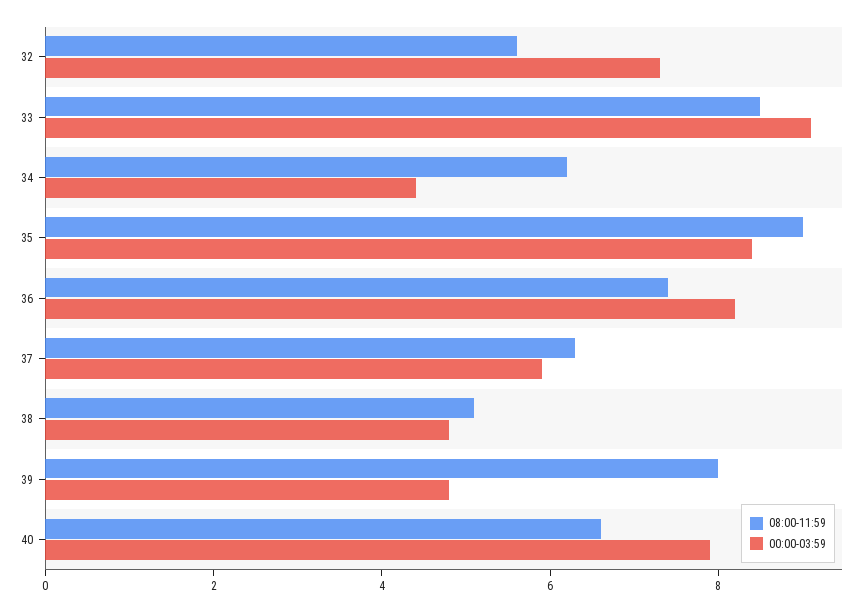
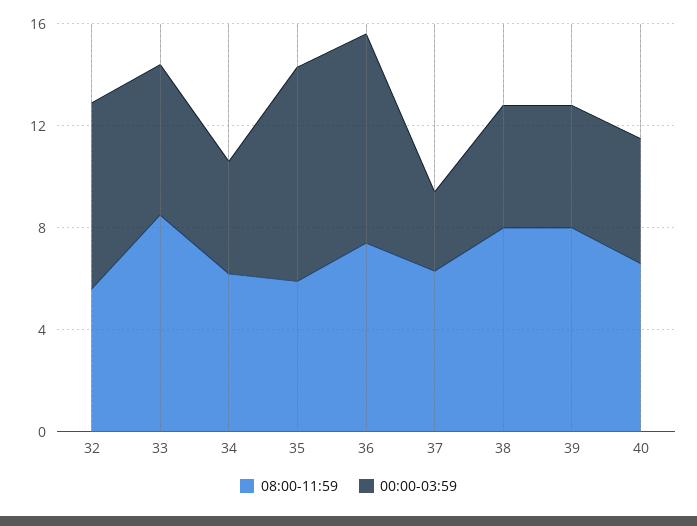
  {
    "08:00-11:59": {
      "32": 5.5,
      "33": 8.5,
      "34": 6,
-     "35": 9,
+     "35": 6,
      "36": 7.5,
      "37": 6.5,
-     "38": 5,
+     "38": 8,
      "39": 8,
      "40": 6.5
    },
    "00:00-03:59": {
      "32": 7.5,
-     "33": 9,
+     "33": 6,
      "34": 4.5,
      "35": 8.5,
      "36": 8,
-     "37": 6,
+     "37": 3,
      "38": 5,
      "39": 5,
-     "40": 8
+     "40": 5
    }
  }

